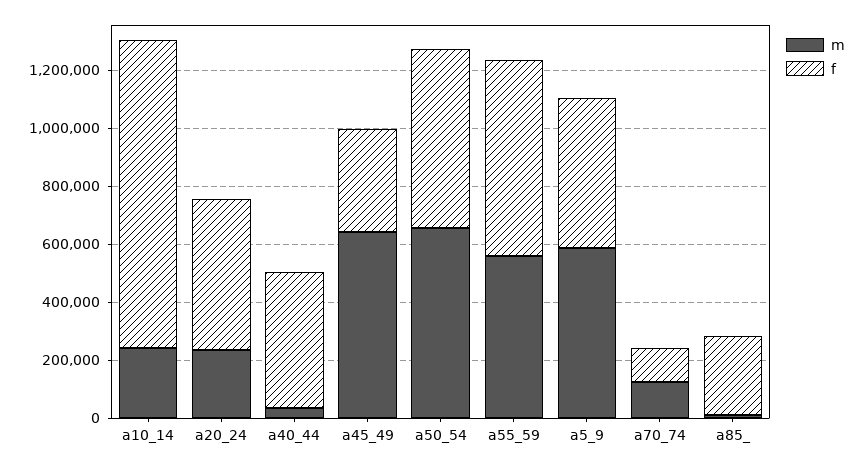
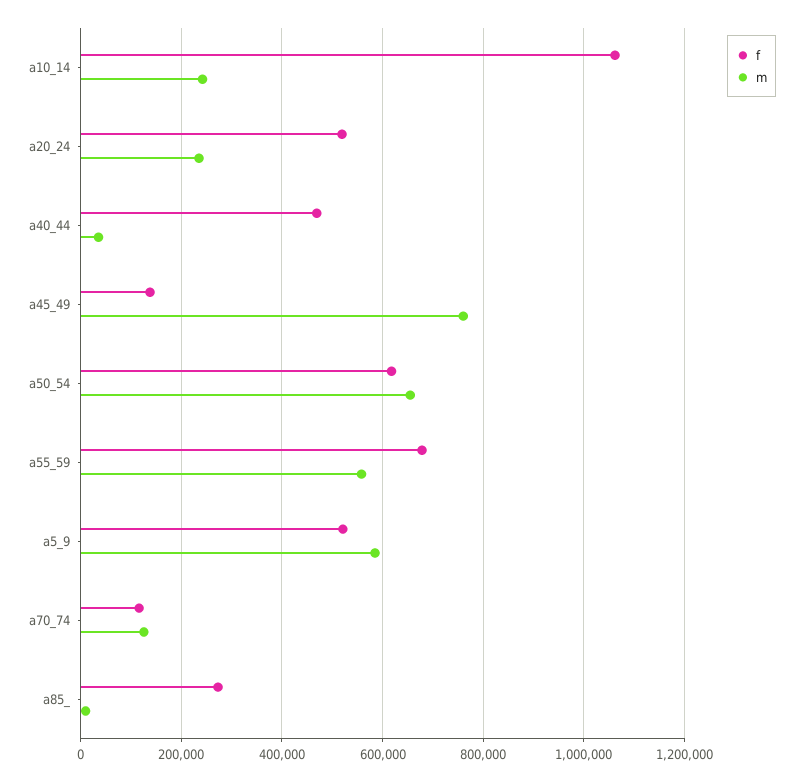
  {
    "m": {
      "a10_14": 240000,
      "a20_24": 240000,
      "a40_44": 40000,
-     "a45_49": 650000,
+     "a45_49": 760000,
      "a50_54": 660000,
      "a55_59": 560000,
      "a5_9": 580000,
      "a70_74": 120000,
      "a85_": 20000
    },
    "f": {
      "a10_14": 1060000,
      "a20_24": 520000,
      "a40_44": 460000,
-     "a45_49": 350000,
+     "a45_49": 140000,
      "a50_54": 620000,
      "a55_59": 680000,
      "a5_9": 520000,
      "a70_74": 120000,
      "a85_": 280000
    }
  }

